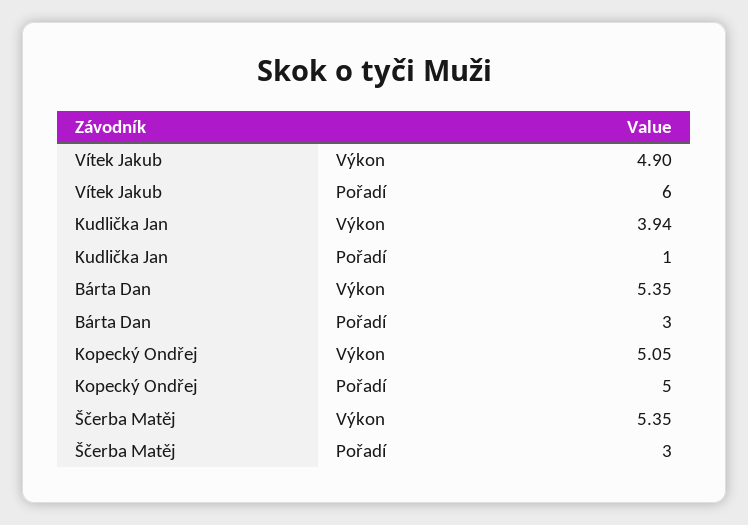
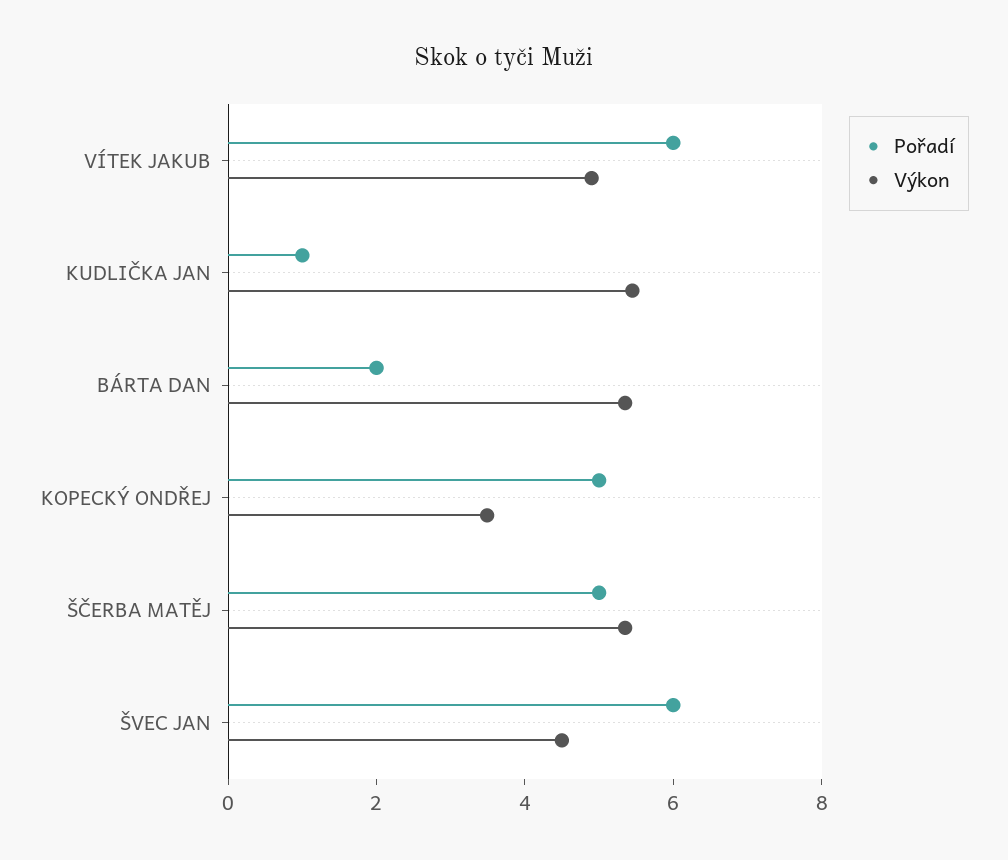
  {
    "Výkon": {
      "Vítek Jakub": 4.9,
-     "Kudlička Jan": 3.94,
+     "Kudlička Jan": 5.5,
      "Bárta Dan": 5.35,
-     "Kopecký Ondřej": 5.05,
+     "Kopecký Ondřej": 3.5,
-     "Ščerba Matěj": 5.35
+     "Ščerba Matěj": 5.35,
+     "ŠVEC JAN": 4.5
    },
    "Pořadí": {
      "Vítek Jakub": 6,
      "Kudlička Jan": 1,
-     "Bárta Dan": 3,
+     "Bárta Dan": 2,
      "Kopecký Ondřej": 5,
-     "Ščerba Matěj": 3
+     "Ščerba Matěj": 5,
+     "ŠVEC JAN": 6
    }
  }

